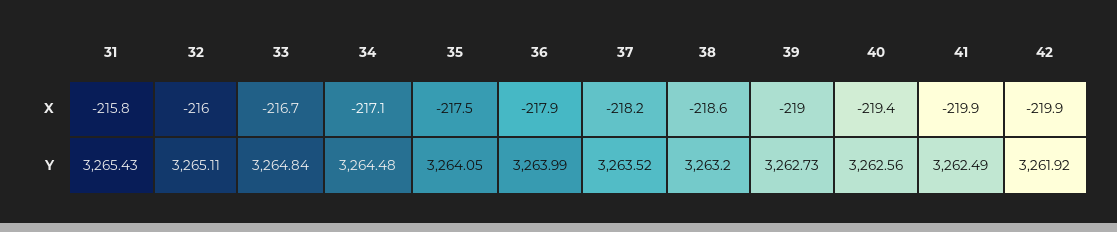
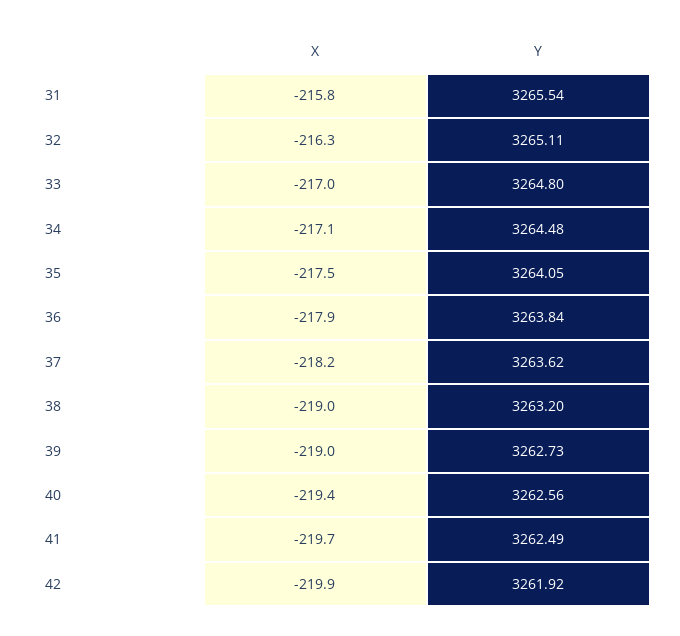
  {
    "31": {
      "X": -215.8,
-     "Y": 3265.43
+     "Y": 3265.54
    },
    "32": {
-     "X": -216,
+     "X": -216.3,
      "Y": 3265.11
    },
    "33": {
-     "X": -216.7,
+     "X": -217,
-     "Y": 3264.84
+     "Y": 3264.8
    },
    "34": {
      "X": -217.1,
      "Y": 3264.48
    },
    "35": {
      "X": -217.5,
      "Y": 3264.05
    },
    "36": {
      "X": -217.9,
-     "Y": 3263.99
+     "Y": 3263.84
    },
    "37": {
      "X": -218.2,
-     "Y": 3263.52
+     "Y": 3263.62
    },
    "38": {
-     "X": -218.6,
+     "X": -219,
      "Y": 3263.2
    },
    "39": {
      "X": -219,
      "Y": 3262.73
    },
    "40": {
      "X": -219.4,
      "Y": 3262.56
    },
    "41": {
-     "X": -219.9,
+     "X": -219.7,
      "Y": 3262.49
    },
    "42": {
      "X": -219.9,
      "Y": 3261.92
    }
  }

